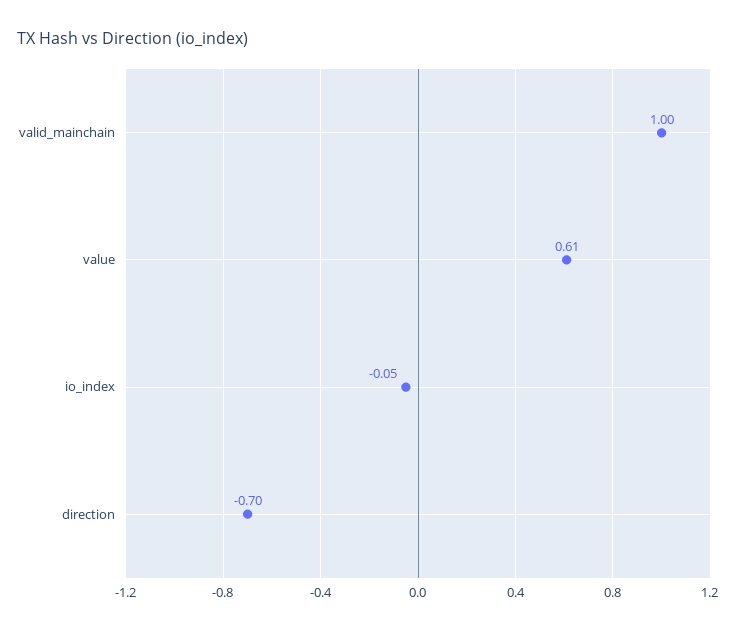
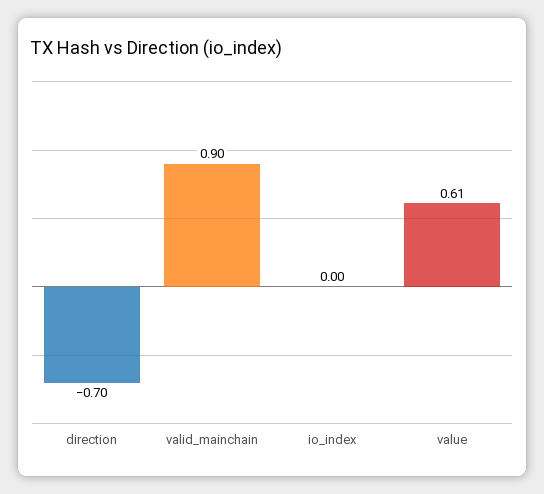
  {
-   "valid_mainchain": 1,
+   "valid_mainchain": 0.9,
    "value": 0.61,
-   "io_index": -0.05,
+   "io_index": 0,
    "direction": -0.7
  }

